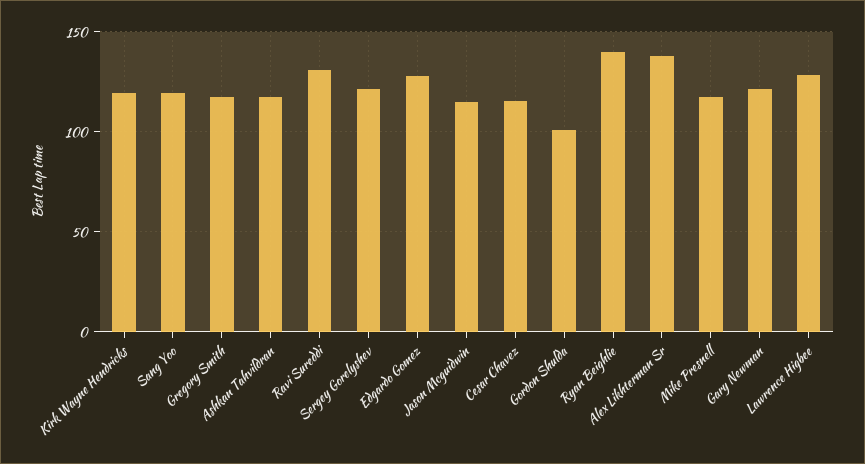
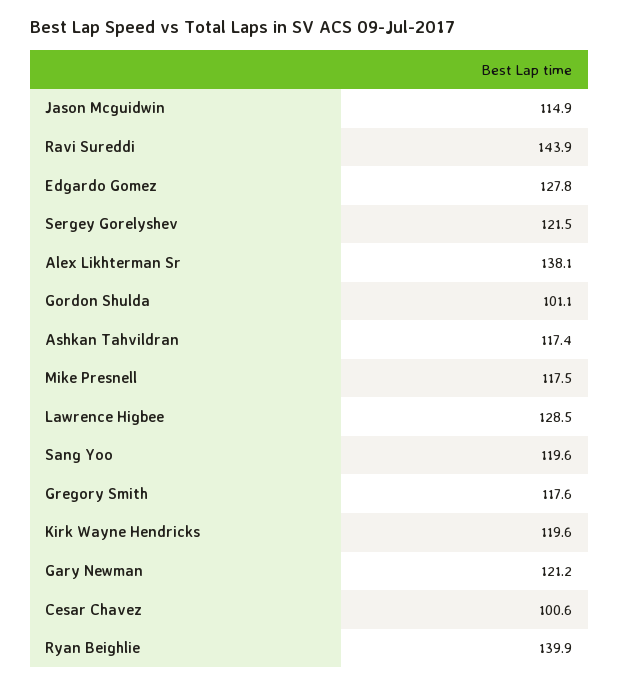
  {
    "Kirk Wayne Hendricks": 119.6,
    "Sang Yoo": 119.6,
    "Gregory Smith": 117.6,
    "Ashkan Tahvildran": 117.4,
-   "Ravi Sureddi": 130,
+   "Ravi Sureddi": 143.9,
    "Sergey Gorelyshev": 121.5,
    "Edgardo Gomez": 127.8,
    "Jason Mcguidwin": 114.9,
-   "Cesar Chavez": 115,
+   "Cesar Chavez": 100.6,
    "Gordon Shulda": 101.1,
    "Ryan Beighlie": 139.9,
    "Alex Likhterman Sr": 138.1,
    "Mike Presnell": 117.5,
    "Gary Newman": 121.2,
    "Lawrence Higbee": 128.5
  }

